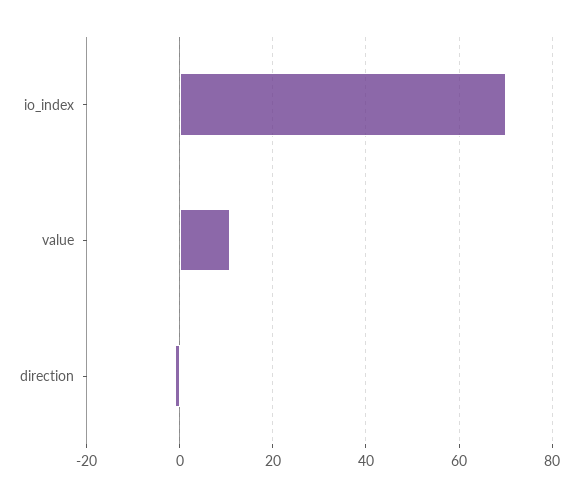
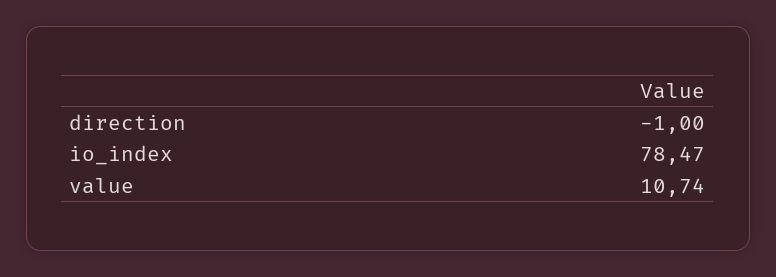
  {
-   "io_index": 70,
+   "io_index": 78.47,
    "value": 10.74,
    "direction": -1
  }

